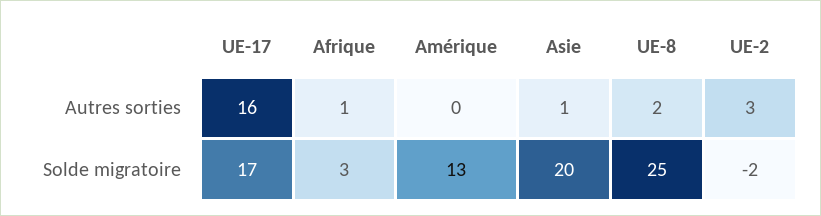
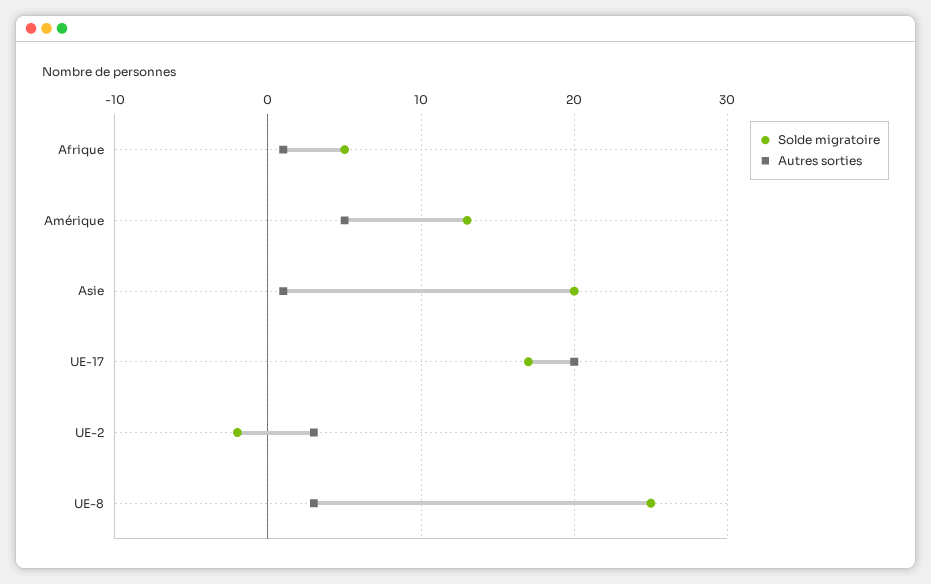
  {
    "Autres sorties": {
-     "UE-17": 16,
+     "UE-17": 20,
      "Afrique": 1,
-     "Amérique": 0,
+     "Amérique": 5,
      "Asie": 1,
-     "UE-8": 2,
+     "UE-8": 3,
      "UE-2": 3
    },
    "Solde migratoire": {
      "UE-17": 17,
-     "Afrique": 3,
+     "Afrique": 5,
      "Amérique": 13,
      "Asie": 20,
      "UE-8": 25,
      "UE-2": -2
    }
  }

